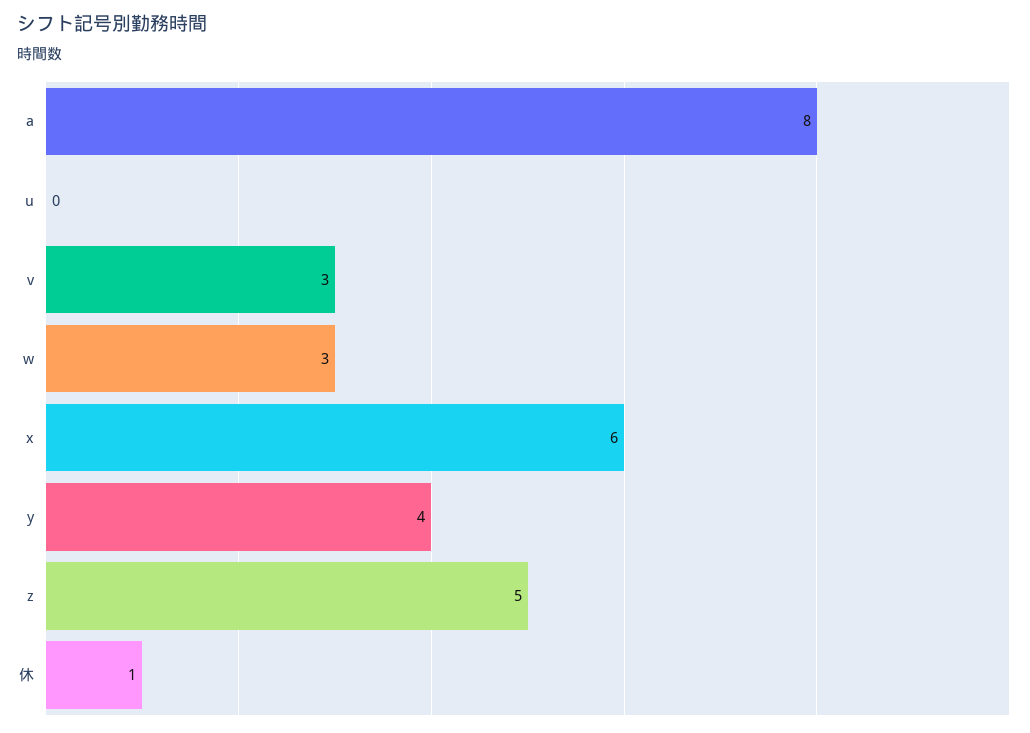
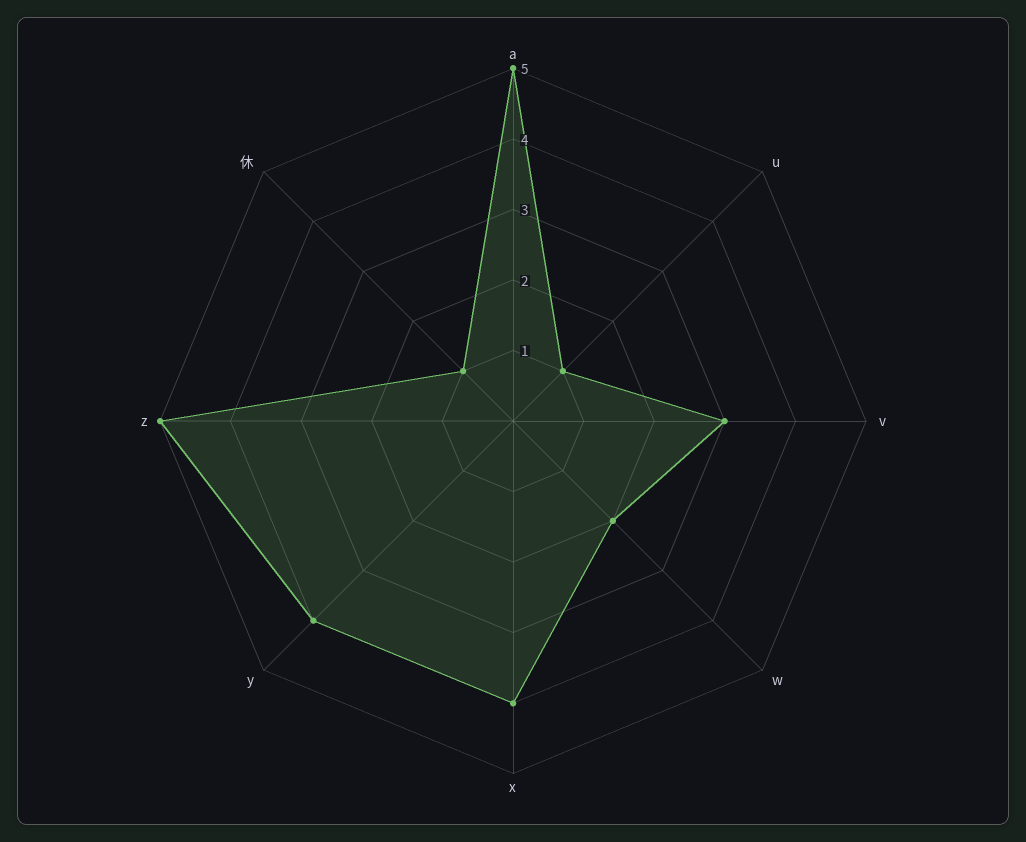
  {
-   "a": 8,
+   "a": 5,
-   "u": 0,
+   "u": 1,
    "v": 3,
-   "w": 3,
+   "w": 2,
-   "x": 6,
+   "x": 4,
    "y": 4,
    "z": 5,
    "休": 1
  }

